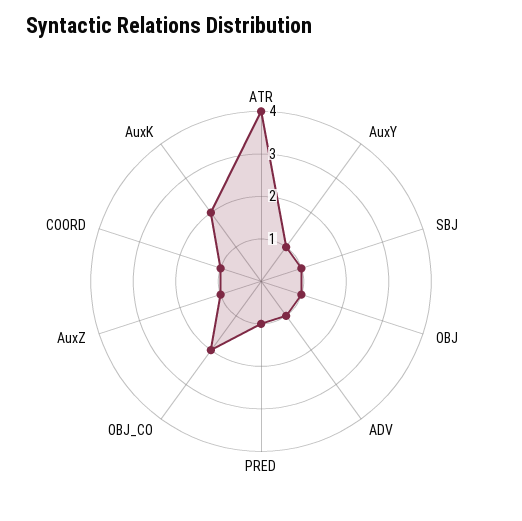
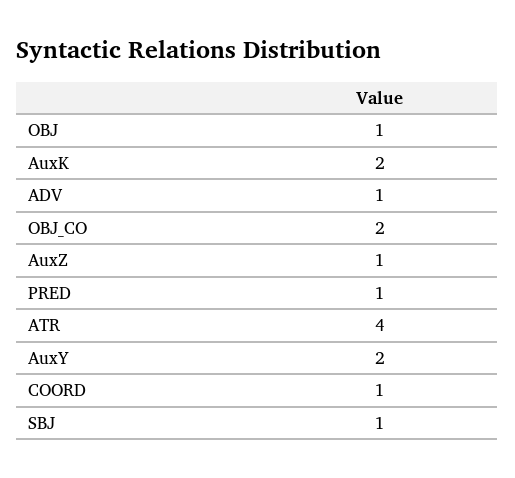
  {
    "ATR": 4,
-   "AuxY": 1,
+   "AuxY": 2,
    "SBJ": 1,
    "OBJ": 1,
    "ADV": 1,
    "PRED": 1,
    "OBJ_CO": 2,
    "AuxZ": 1,
    "COORD": 1,
    "AuxK": 2
  }

